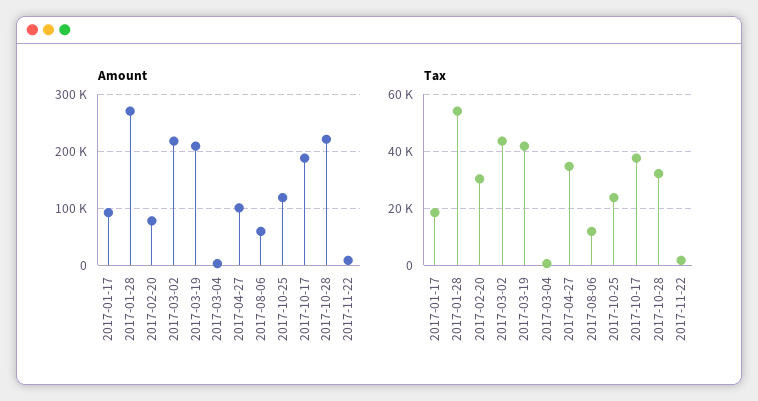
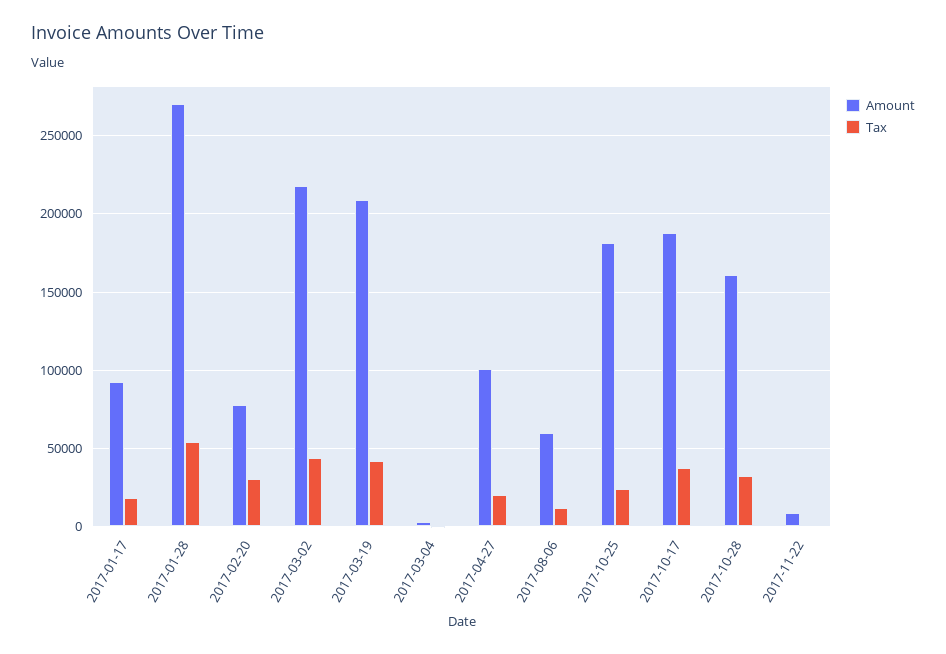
  {
    "Amount": {
      "2017-01-17": 90000,
      "2017-01-28": 270000,
      "2017-02-20": 80000,
      "2017-03-02": 220000,
      "2017-03-19": 210000,
      "2017-03-04": 5000,
      "2017-04-27": 100000,
      "2017-08-06": 60000,
-     "2017-10-25": 120000,
+     "2017-10-25": 180000,
      "2017-10-17": 190000,
-     "2017-10-28": 220000,
+     "2017-10-28": 160000,
      "2017-11-22": 10000
    },
    "Tax": {
      "2017-01-17": 17500,
      "2017-01-28": 55000,
      "2017-02-20": 30000,
      "2017-03-02": 42500,
      "2017-03-19": 42500,
      "2017-03-04": 0,
-     "2017-04-27": 35000,
+     "2017-04-27": 20000,
      "2017-08-06": 12500,
      "2017-10-25": 25000,
      "2017-10-17": 37500,
      "2017-10-28": 32500,
      "2017-11-22": 2500
    }
  }

